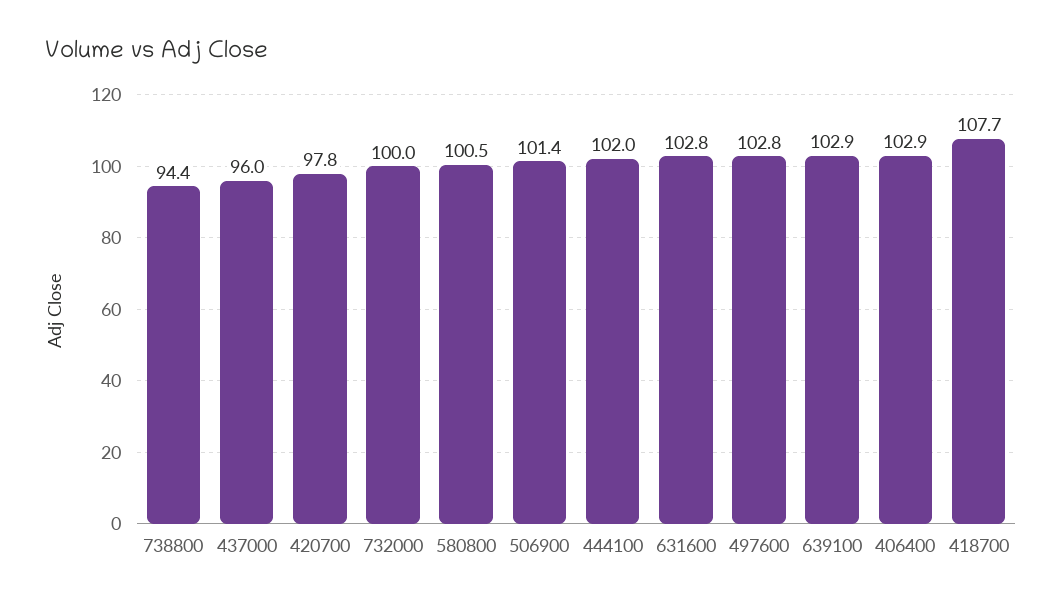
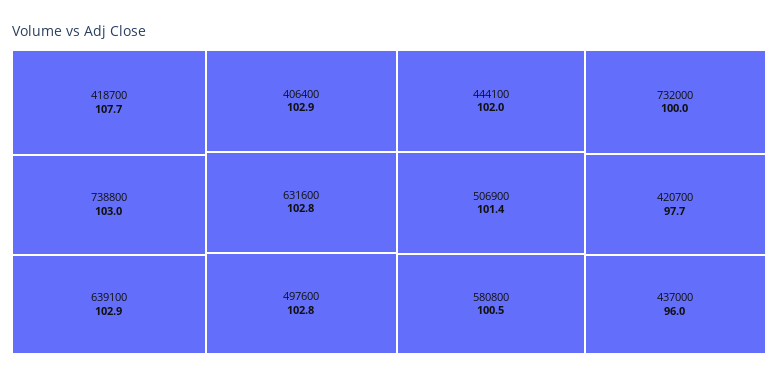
  {
-   "738800": 94.4,
+   "738800": 103,
    "437000": 96,
-   "420700": 97.8,
+   "420700": 97.7,
    "732000": 100,
    "580800": 100.5,
    "506900": 101.4,
    "444100": 102,
    "631600": 102.8,
    "497600": 102.8,
    "639100": 102.9,
    "406400": 102.9,
    "418700": 107.7
  }

